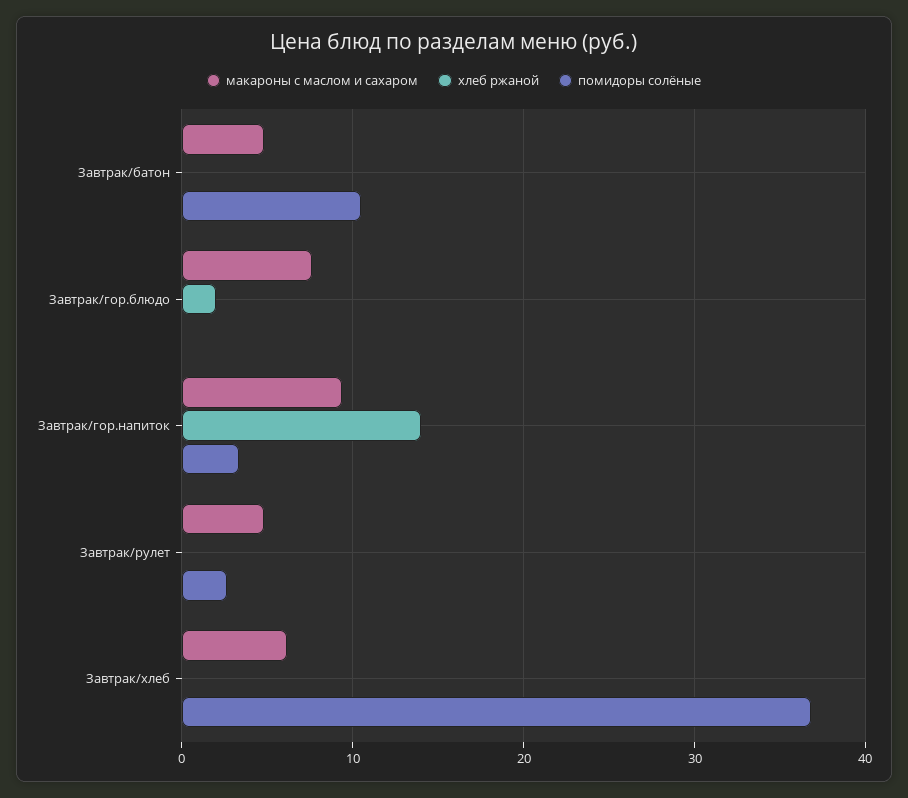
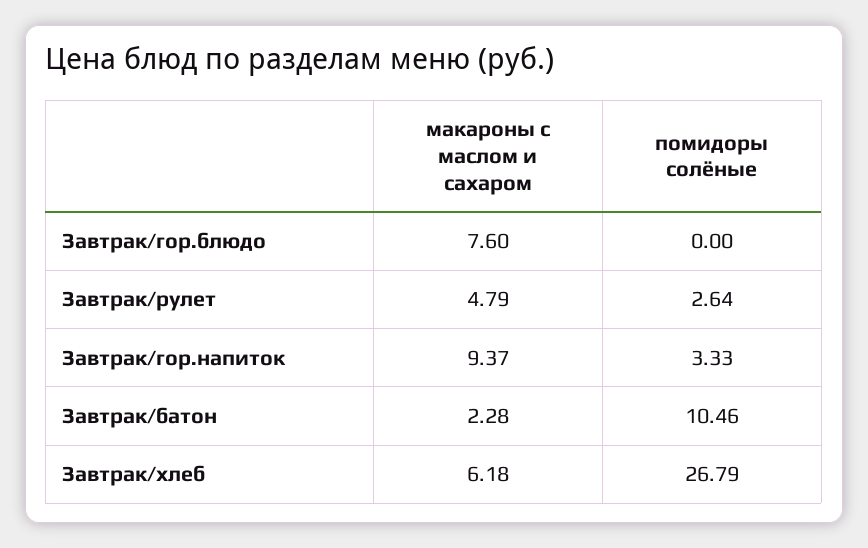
  {
    "макароны с маслом и сахаром": {
-     "Завтрак/батон": 5,
+     "Завтрак/батон": 2.28,
      "Завтрак/гор.блюдо": 7.6,
      "Завтрак/гор.напиток": 9.37,
      "Завтрак/рулет": 4.79,
      "Завтрак/хлеб": 6.18
    },
-   "хлеб ржаной": {
-     "Завтрак/батон": 0,
-     "Завтрак/гор.блюдо": 2,
-     "Завтрак/гор.напиток": 14,
-     "Завтрак/рулет": 0,
-     "Завтрак/хлеб": 0
-   },
    "помидоры солёные": {
      "Завтрак/батон": 10.46,
      "Завтрак/гор.блюдо": 0,
      "Завтрак/гор.напиток": 3.33,
      "Завтрак/рулет": 2.64,
-     "Завтрак/хлеб": 37
+     "Завтрак/хлеб": 26.79
    }
  }

